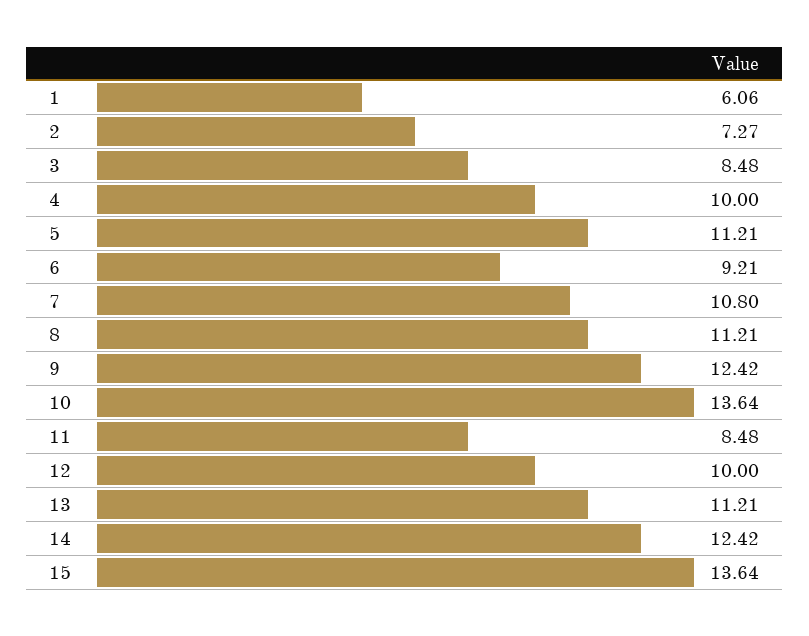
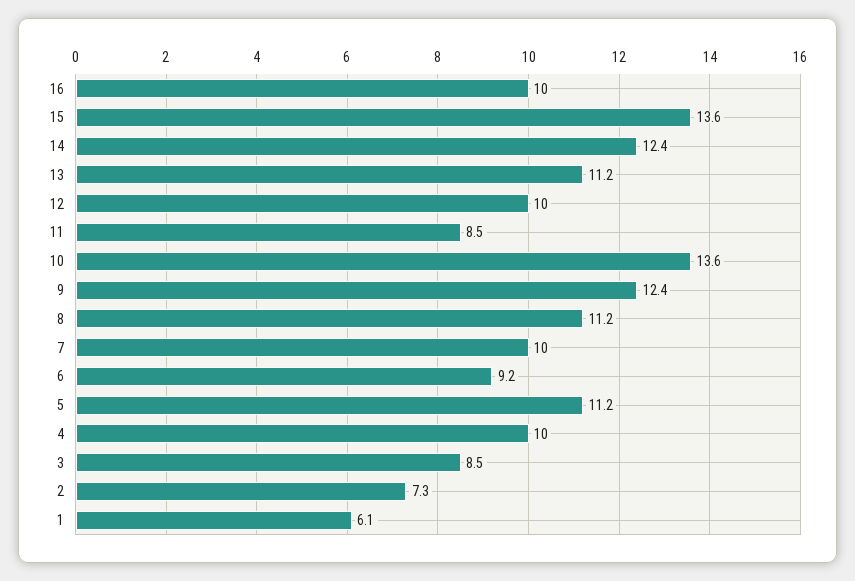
  {
    "1": 6.06,
    "2": 7.27,
    "3": 8.48,
    "4": 10,
    "5": 11.21,
    "6": 9.21,
-   "7": 10.8,
+   "7": 10,
    "8": 11.21,
    "9": 12.42,
    "10": 13.64,
    "11": 8.48,
    "12": 10,
    "13": 11.21,
    "14": 12.42,
-   "15": 13.64
+   "15": 13.64,
+   "16": 10
  }

